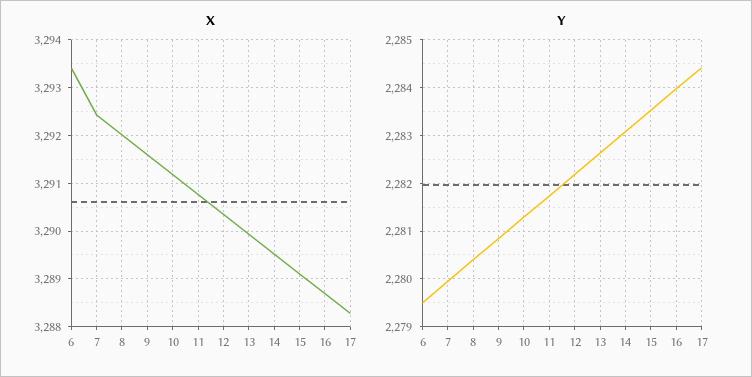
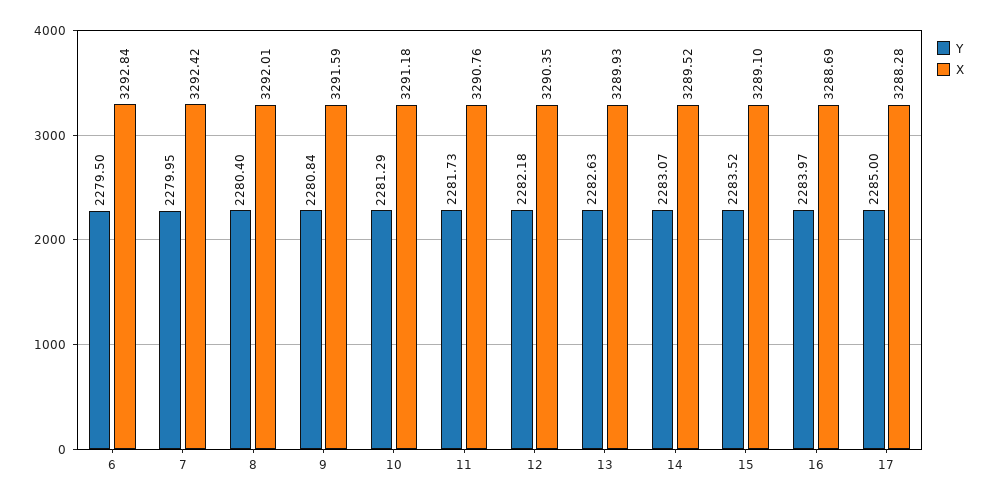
  {
    "X": {
-     "6": 3293.4,
+     "6": 3292.84,
      "7": 3292.42,
      "8": 3292.01,
      "9": 3291.59,
      "10": 3291.18,
      "11": 3290.76,
      "12": 3290.35,
      "13": 3289.93,
      "14": 3289.52,
      "15": 3289.1,
      "16": 3288.69,
      "17": 3288.28
    },
    "Y": {
      "6": 2279.5,
      "7": 2279.95,
      "8": 2280.4,
      "9": 2280.84,
      "10": 2281.29,
      "11": 2281.73,
      "12": 2282.18,
      "13": 2282.63,
      "14": 2283.07,
      "15": 2283.52,
      "16": 2283.97,
-     "17": 2284.4
+     "17": 2285
    }
  }

